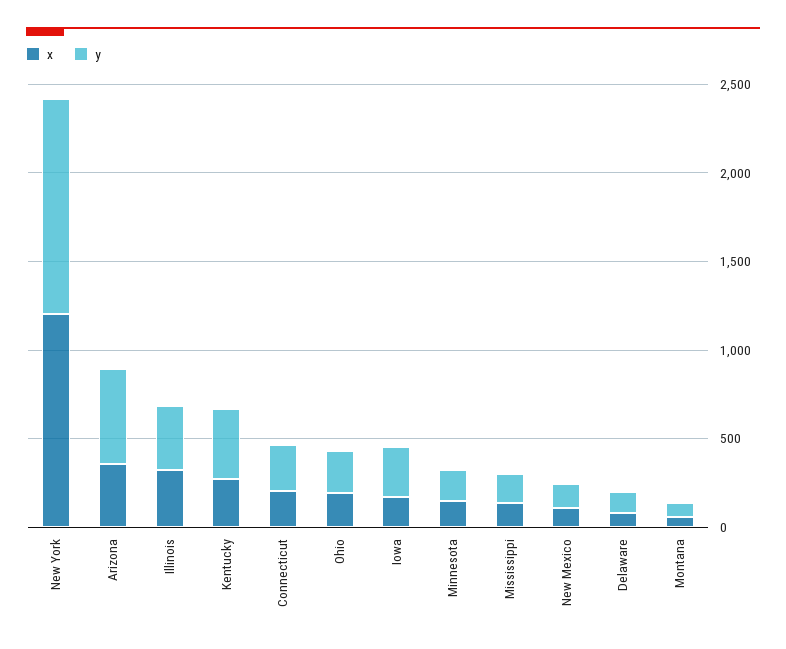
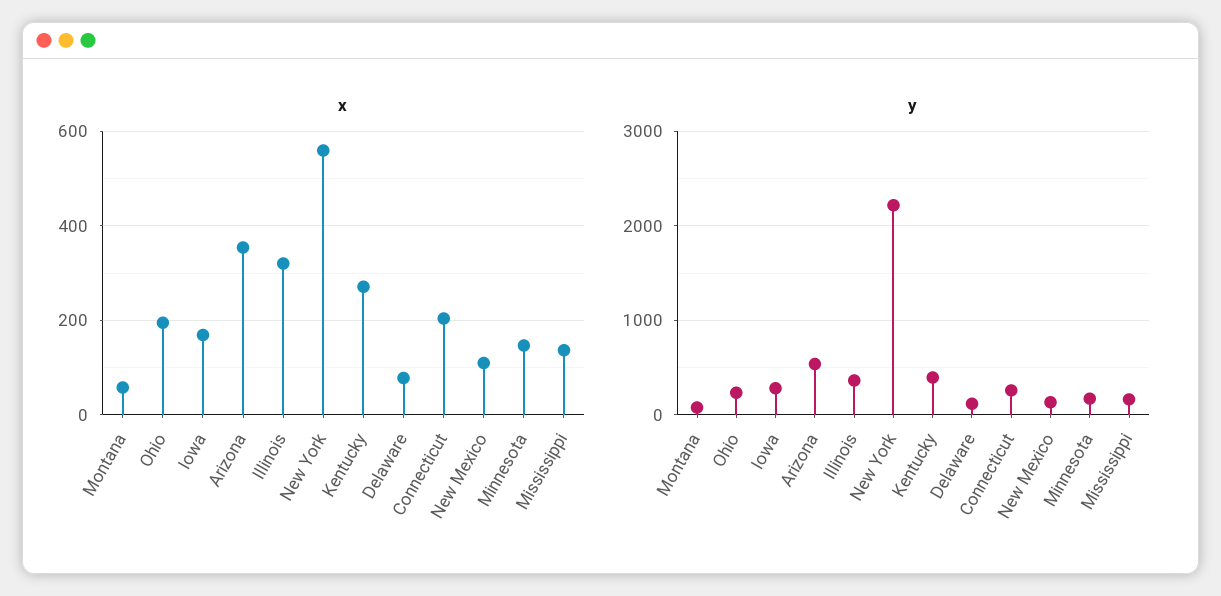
  {
    "x": {
-     "New York": 1200,
+     "New York": 560,
      "Arizona": 360,
      "Illinois": 320,
      "Kentucky": 280,
      "Connecticut": 200,
      "Ohio": 200,
      "Iowa": 160,
      "Minnesota": 140,
      "Mississippi": 140,
      "New Mexico": 120,
      "Delaware": 80,
      "Montana": 60
    },
    "y": {
-     "New York": 1200,
+     "New York": 2200,
      "Arizona": 500,
      "Illinois": 400,
      "Kentucky": 400,
      "Connecticut": 300,
      "Ohio": 200,
      "Iowa": 300,
      "Minnesota": 200,
      "Mississippi": 200,
      "New Mexico": 100,
      "Delaware": 100,
      "Montana": 100
    }
  }

